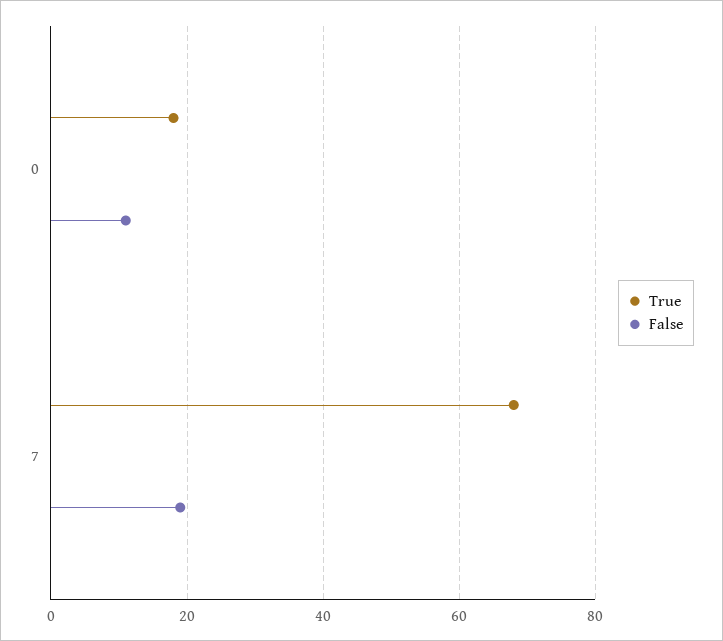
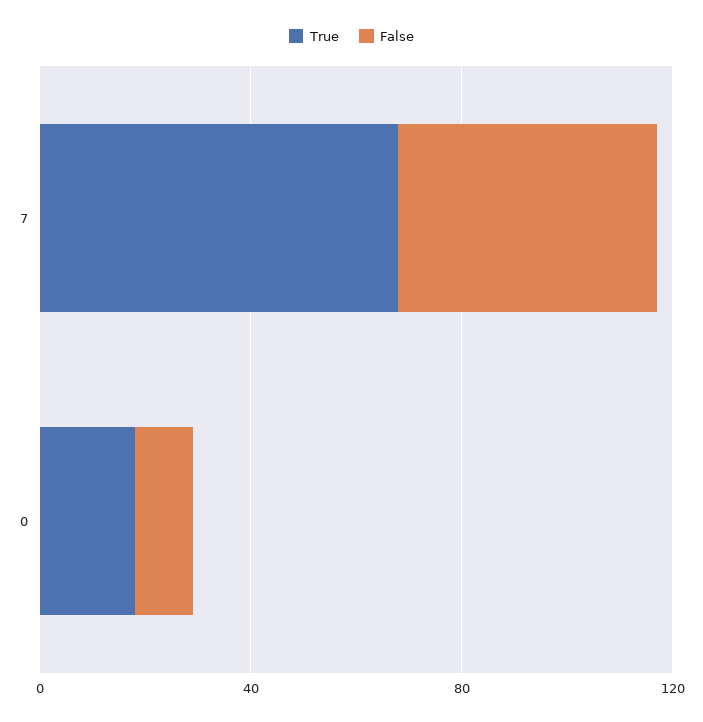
  {
    "True": {
      "0": 20,
      "7": 70
    },
    "False": {
      "0": 10,
-     "7": 20
+     "7": 50
    }
  }

